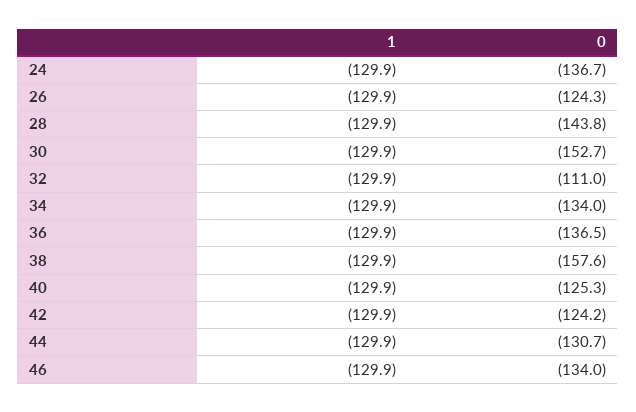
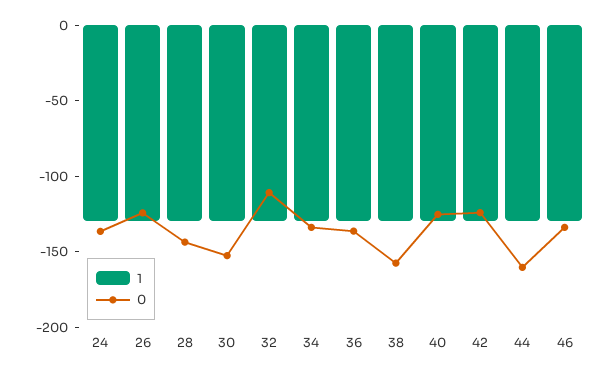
  {
    "1": {
      "24": -129.9,
      "26": -129.9,
      "28": -129.9,
      "30": -129.9,
      "32": -129.9,
      "34": -129.9,
      "36": -129.9,
      "38": -129.9,
      "40": -129.9,
      "42": -129.9,
      "44": -129.9,
      "46": -129.9
    },
    "0": {
      "24": -136.7,
      "26": -124.3,
      "28": -143.8,
      "30": -152.7,
      "32": -111,
      "34": -134,
      "36": -136.5,
      "38": -157.6,
      "40": -125.3,
      "42": -124.2,
-     "44": -130.7,
+     "44": -160,
      "46": -134
    }
  }

